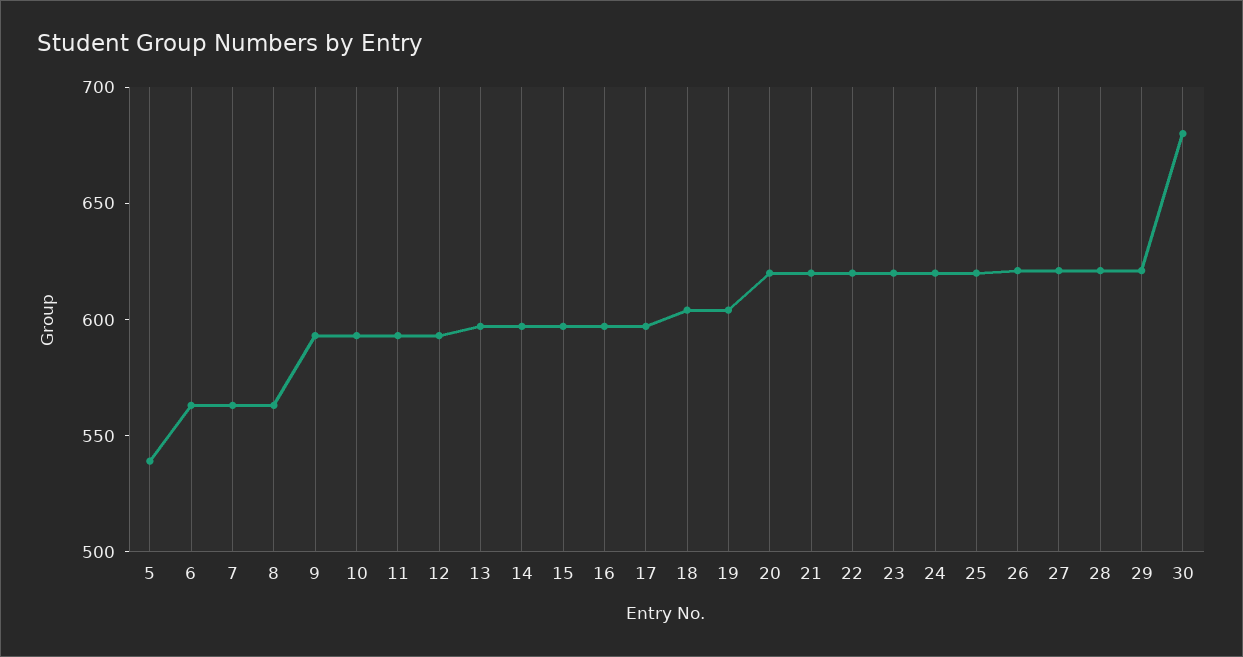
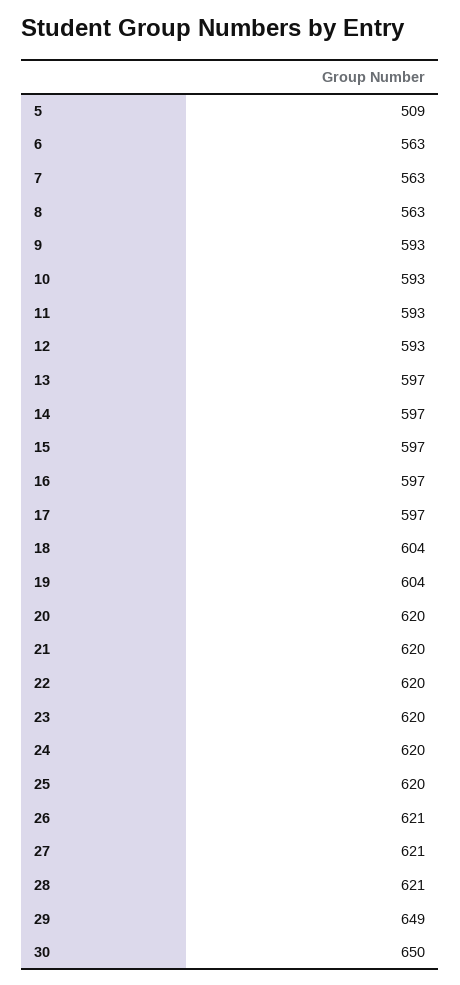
  {
-   "5": 540,
+   "5": 509,
    "6": 563,
    "7": 563,
    "8": 563,
    "9": 593,
    "10": 593,
    "11": 593,
    "12": 593,
    "13": 597,
    "14": 597,
    "15": 597,
    "16": 597,
    "17": 597,
    "18": 604,
    "19": 604,
    "20": 620,
    "21": 620,
    "22": 620,
    "23": 620,
    "24": 620,
    "25": 620,
    "26": 621,
    "27": 621,
    "28": 621,
-   "29": 620,
+   "29": 649,
-   "30": 680
+   "30": 650
  }

